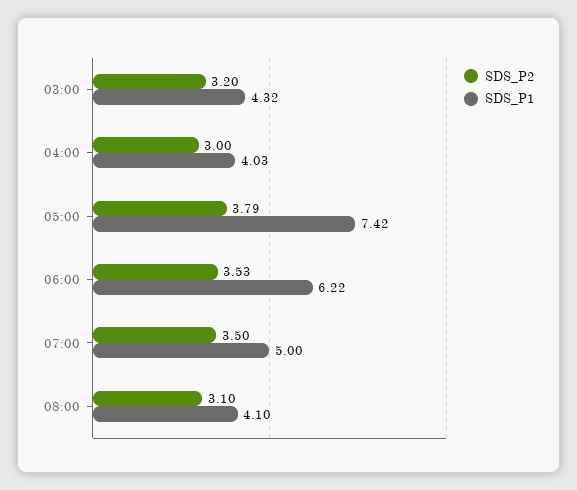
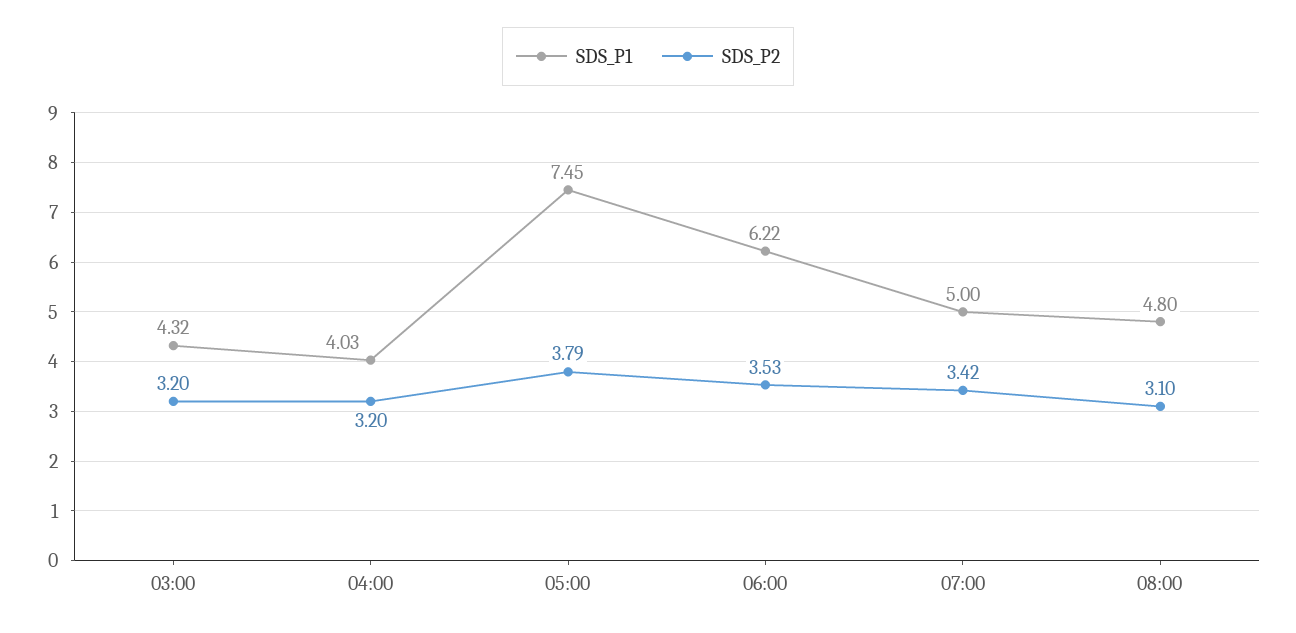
  {
    "SDS_P2": {
      "03:00": 3.2,
-     "04:00": 3,
+     "04:00": 3.2,
      "05:00": 3.79,
      "06:00": 3.53,
-     "07:00": 3.5,
+     "07:00": 3.42,
      "08:00": 3.1
    },
    "SDS_P1": {
      "03:00": 4.32,
      "04:00": 4.03,
-     "05:00": 7.42,
+     "05:00": 7.45,
      "06:00": 6.22,
      "07:00": 5,
-     "08:00": 4.1
+     "08:00": 4.8
    }
  }

